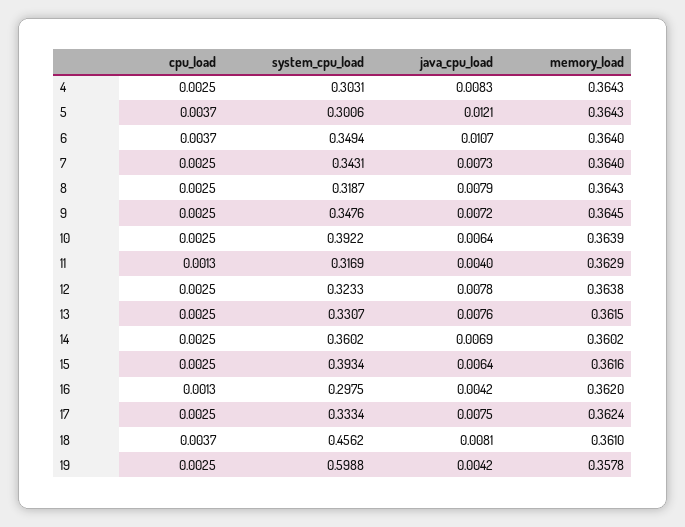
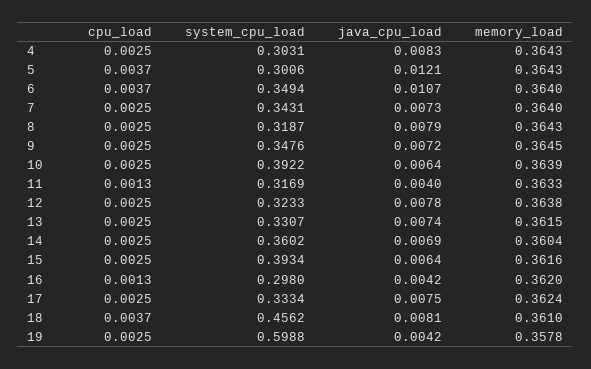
  {
    "cpu_load": {
      "4": 0.0025,
      "5": 0.0037,
      "6": 0.0037,
      "7": 0.0025,
      "8": 0.0025,
      "9": 0.0025,
      "10": 0.0025,
      "11": 0.0013,
      "12": 0.0025,
      "13": 0.0025,
      "14": 0.0025,
      "15": 0.0025,
      "16": 0.0013,
      "17": 0.0025,
      "18": 0.0037,
      "19": 0.0025
    },
    "system_cpu_load": {
      "4": 0.3031,
      "5": 0.3006,
      "6": 0.3494,
      "7": 0.3431,
      "8": 0.3187,
      "9": 0.3476,
      "10": 0.3922,
      "11": 0.3169,
      "12": 0.3233,
      "13": 0.3307,
      "14": 0.3602,
      "15": 0.3934,
-     "16": 0.2975,
+     "16": 0.298,
      "17": 0.3334,
      "18": 0.4562,
      "19": 0.5988
    },
    "java_cpu_load": {
      "4": 0.0083,
      "5": 0.0121,
      "6": 0.0107,
      "7": 0.0073,
      "8": 0.0079,
      "9": 0.0072,
      "10": 0.0064,
      "11": 0.004,
      "12": 0.0078,
-     "13": 0.0076,
+     "13": 0.0074,
      "14": 0.0069,
      "15": 0.0064,
      "16": 0.0042,
      "17": 0.0075,
      "18": 0.0081,
      "19": 0.0042
    },
    "memory_load": {
      "4": 0.3643,
      "5": 0.3643,
      "6": 0.364,
      "7": 0.364,
      "8": 0.3643,
      "9": 0.3645,
      "10": 0.3639,
-     "11": 0.3629,
+     "11": 0.3633,
      "12": 0.3638,
      "13": 0.3615,
-     "14": 0.3602,
+     "14": 0.3604,
      "15": 0.3616,
      "16": 0.362,
      "17": 0.3624,
      "18": 0.361,
      "19": 0.3578
    }
  }

